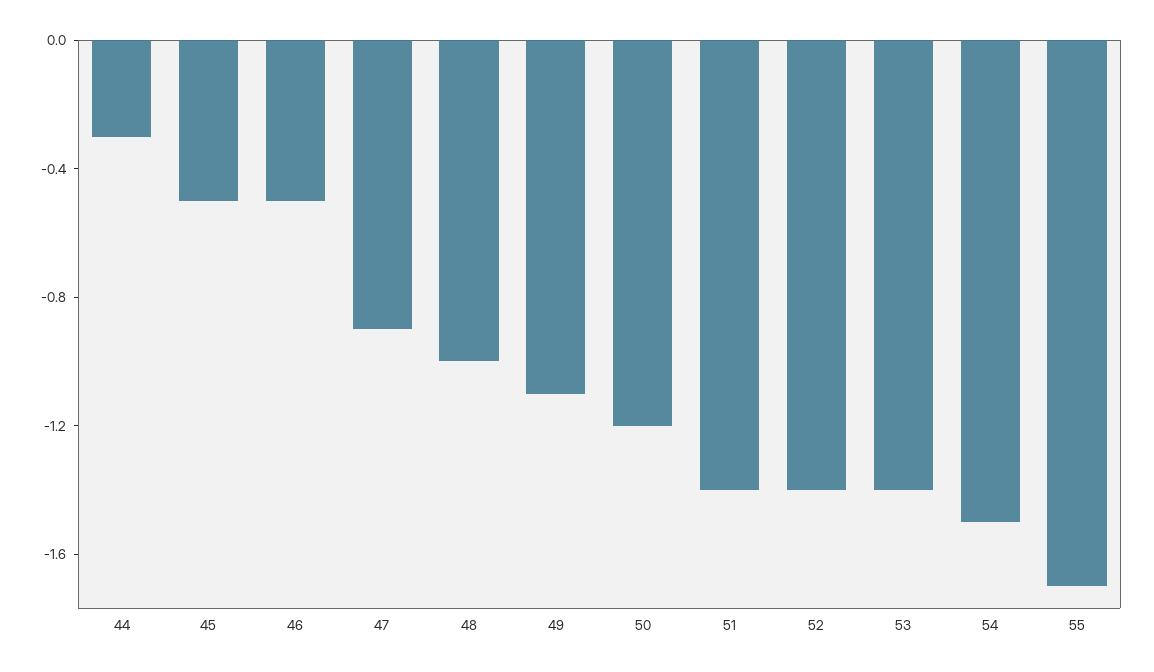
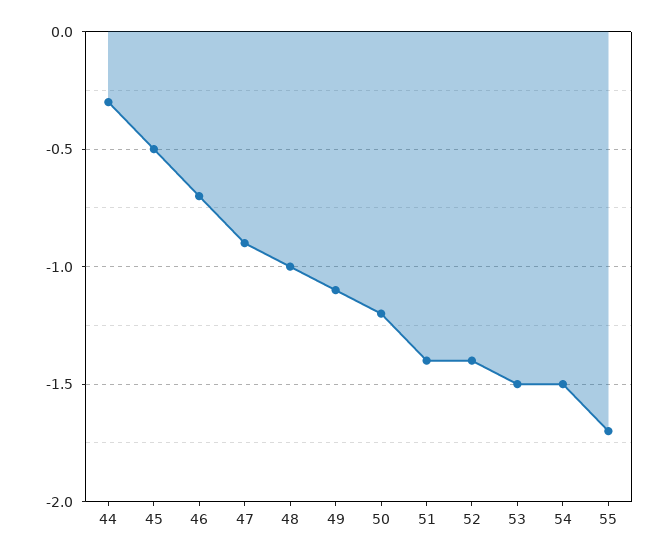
  {
    "44": -0.3,
    "45": -0.5,
-   "46": -0.5,
+   "46": -0.7,
    "47": -0.9,
    "48": -1,
    "49": -1.1,
    "50": -1.2,
    "51": -1.4,
    "52": -1.4,
-   "53": -1.4,
+   "53": -1.5,
    "54": -1.5,
    "55": -1.7
  }

